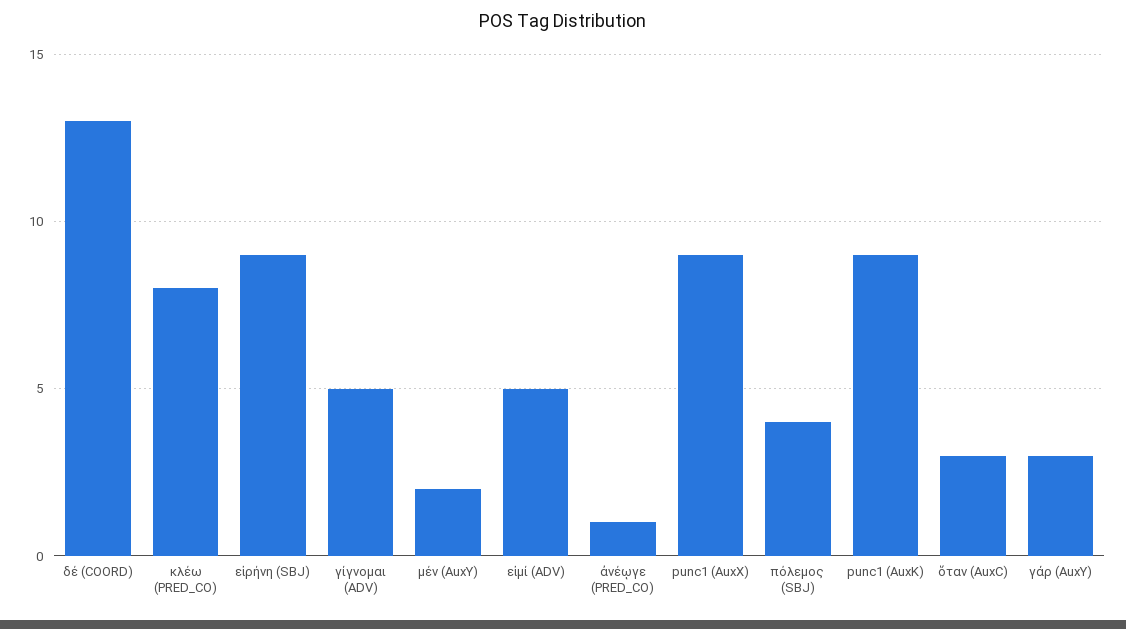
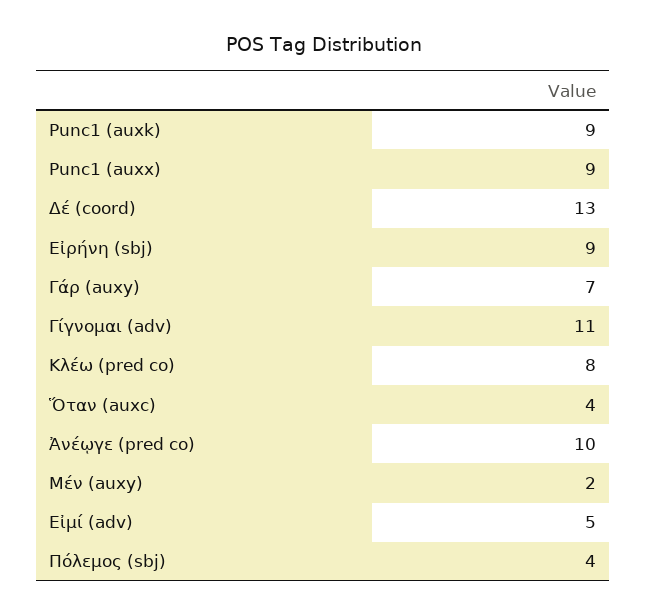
  {
    "δέ (COORD)": 13,
    "κλέω (PRED_CO)": 8,
    "εἰρήνη (SBJ)": 9,
-   "γίγνομαι (ADV)": 5,
+   "γίγνομαι (ADV)": 11,
    "μέν (AuxY)": 2,
    "εἰμί (ADV)": 5,
-   "ἀνέῳγε (PRED_CO)": 1,
+   "ἀνέῳγε (PRED_CO)": 10,
    "punc1 (AuxX)": 9,
    "πόλεμος (SBJ)": 4,
    "punc1 (AuxK)": 9,
-   "ὅταν (AuxC)": 3,
+   "ὅταν (AuxC)": 4,
-   "γάρ (AuxY)": 3
+   "γάρ (AuxY)": 7
  }

